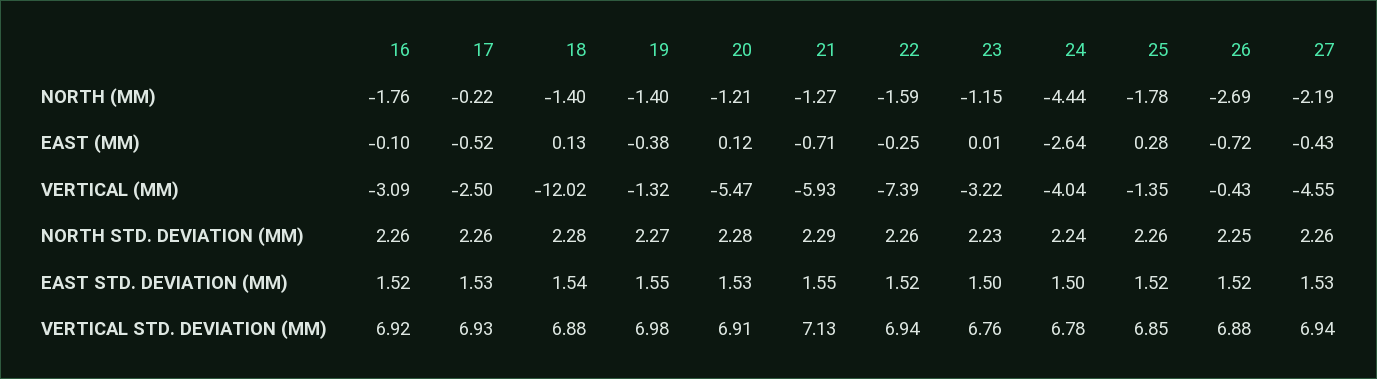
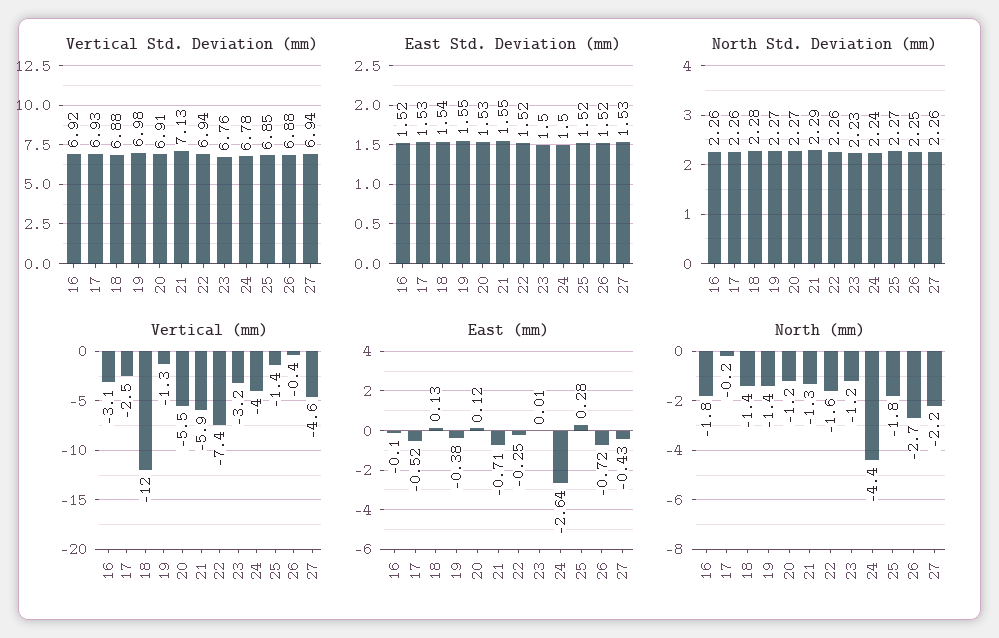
  {
    "NORTH (MM)": {
      "16": -1.76,
      "17": -0.22,
      "18": -1.4,
      "19": -1.4,
      "20": -1.21,
      "21": -1.27,
      "22": -1.59,
      "23": -1.15,
      "24": -4.44,
      "25": -1.78,
      "26": -2.69,
      "27": -2.19
    },
    "EAST (MM)": {
      "16": -0.1,
      "17": -0.52,
      "18": 0.13,
      "19": -0.38,
      "20": 0.12,
      "21": -0.71,
      "22": -0.25,
      "23": 0.01,
      "24": -2.64,
      "25": 0.28,
      "26": -0.72,
      "27": -0.43
    },
    "VERTICAL (MM)": {
      "16": -3.09,
      "17": -2.5,
      "18": -12.02,
      "19": -1.32,
      "20": -5.47,
      "21": -5.93,
      "22": -7.39,
      "23": -3.22,
      "24": -4.04,
      "25": -1.35,
      "26": -0.43,
      "27": -4.55
    },
    "NORTH STD. DEVIATION (MM)": {
      "16": 2.26,
      "17": 2.26,
      "18": 2.28,
      "19": 2.27,
-     "20": 2.28,
+     "20": 2.27,
      "21": 2.29,
      "22": 2.26,
      "23": 2.23,
      "24": 2.24,
-     "25": 2.26,
+     "25": 2.27,
      "26": 2.25,
      "27": 2.26
    },
    "EAST STD. DEVIATION (MM)": {
      "16": 1.52,
      "17": 1.53,
      "18": 1.54,
      "19": 1.55,
      "20": 1.53,
      "21": 1.55,
      "22": 1.52,
      "23": 1.5,
      "24": 1.5,
      "25": 1.52,
      "26": 1.52,
      "27": 1.53
    },
    "VERTICAL STD. DEVIATION (MM)": {
      "16": 6.92,
      "17": 6.93,
      "18": 6.88,
      "19": 6.98,
      "20": 6.91,
      "21": 7.13,
      "22": 6.94,
      "23": 6.76,
      "24": 6.78,
      "25": 6.85,
      "26": 6.88,
      "27": 6.94
    }
  }

